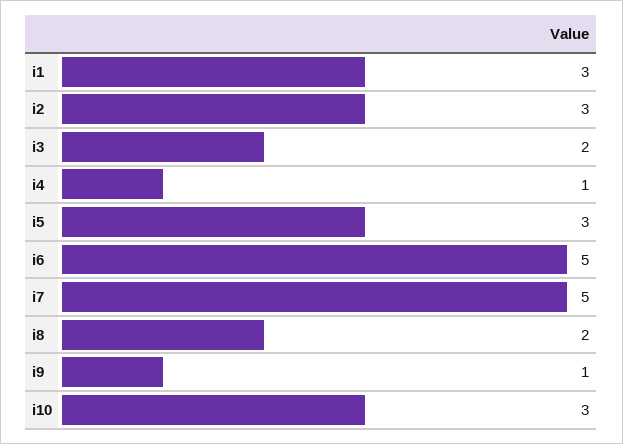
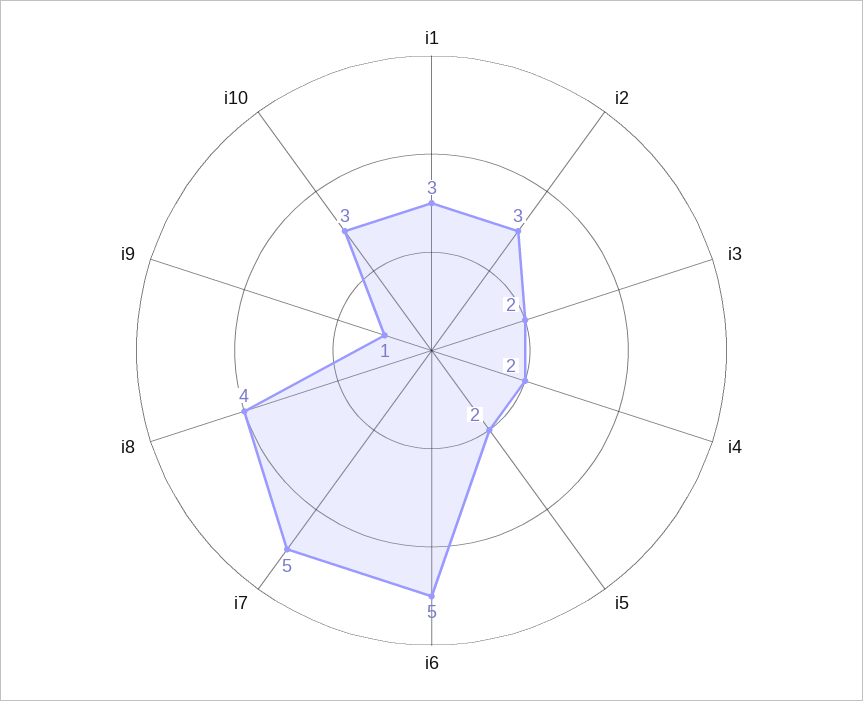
  {
    "i1": 3,
    "i2": 3,
    "i3": 2,
-   "i4": 1,
+   "i4": 2,
-   "i5": 3,
+   "i5": 2,
    "i6": 5,
    "i7": 5,
-   "i8": 2,
+   "i8": 4,
    "i9": 1,
    "i10": 3
  }

